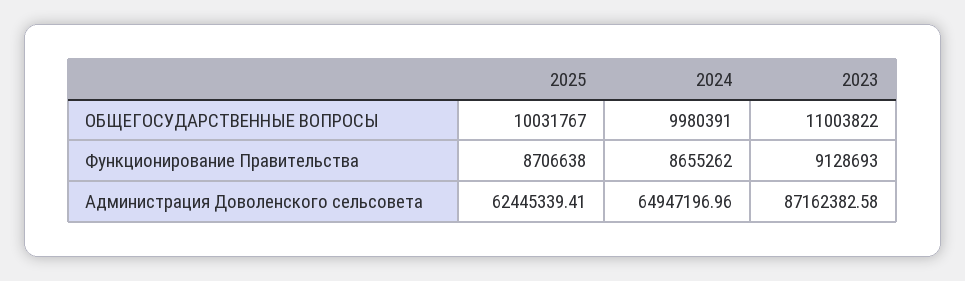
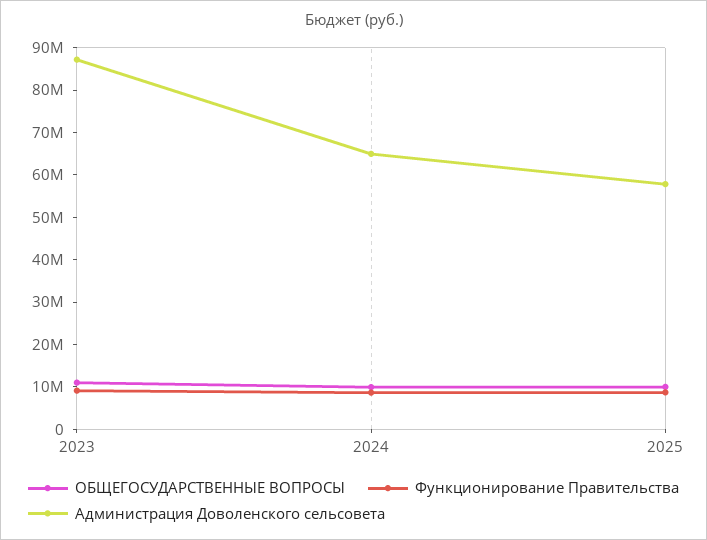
  {
    "ОБЩЕГОСУДАРСТВЕННЫЕ ВОПРОСЫ": {
      "2025": 10031767,
      "2024": 9980391,
      "2023": 11003822
    },
    "Функционирование Правительства": {
      "2025": 8706638,
      "2024": 8655262,
      "2023": 9128693
    },
    "Администрация Доволенского сельсовета": {
-     "2025": 62445339.41,
+     "2025": 58000000,
      "2024": 64947196.96,
      "2023": 87162382.58
    }
  }

